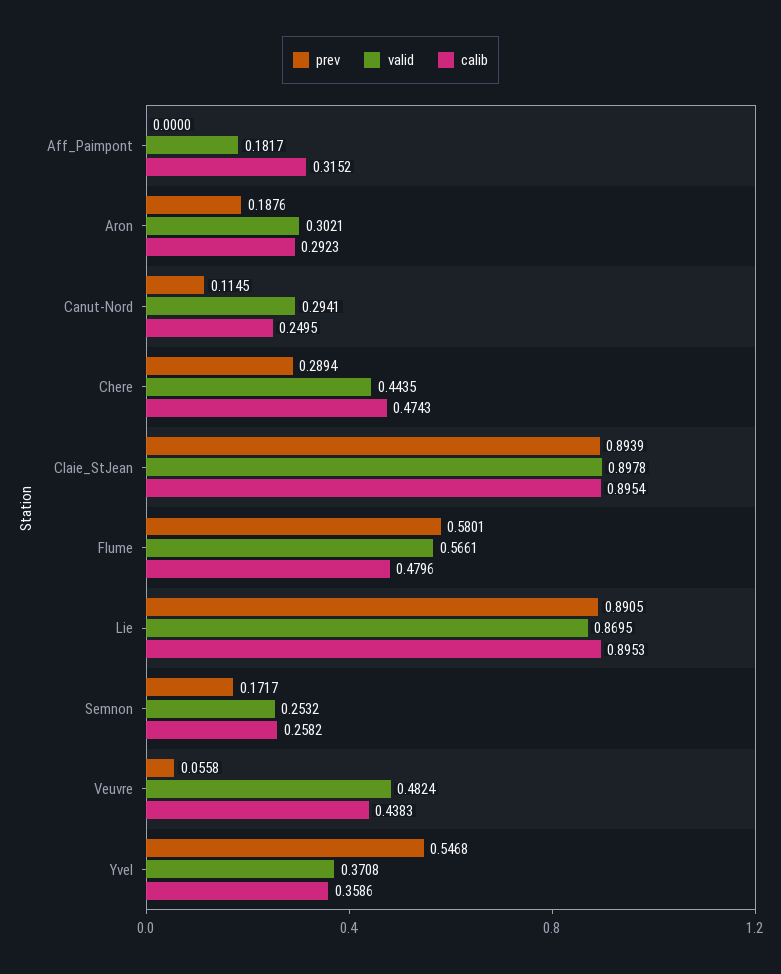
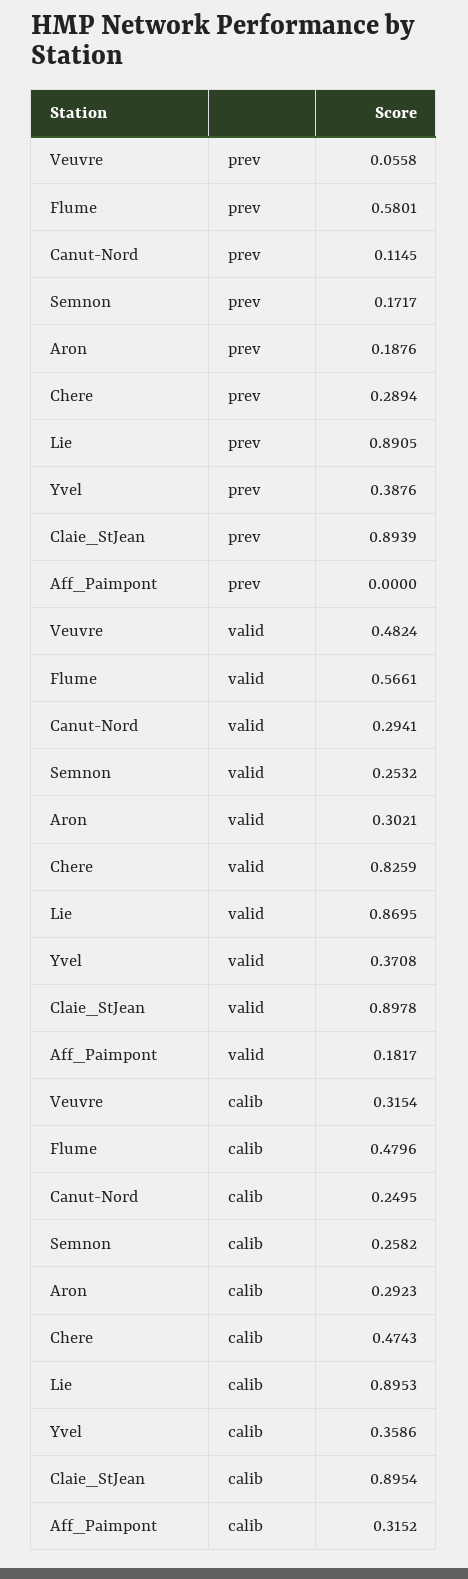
  {
    "prev": {
      "Aff_Paimpont": 0,
      "Aron": 0.1876,
      "Canut-Nord": 0.1145,
      "Chere": 0.2894,
      "Claie_StJean": 0.8939,
      "Flume": 0.5801,
      "Lie": 0.8905,
      "Semnon": 0.1717,
      "Veuvre": 0.0558,
-     "Yvel": 0.5468
+     "Yvel": 0.3876
    },
    "valid": {
      "Aff_Paimpont": 0.1817,
      "Aron": 0.3021,
      "Canut-Nord": 0.2941,
-     "Chere": 0.4435,
+     "Chere": 0.8259,
      "Claie_StJean": 0.8978,
      "Flume": 0.5661,
      "Lie": 0.8695,
      "Semnon": 0.2532,
      "Veuvre": 0.4824,
      "Yvel": 0.3708
    },
    "calib": {
      "Aff_Paimpont": 0.3152,
      "Aron": 0.2923,
      "Canut-Nord": 0.2495,
      "Chere": 0.4743,
      "Claie_StJean": 0.8954,
      "Flume": 0.4796,
      "Lie": 0.8953,
      "Semnon": 0.2582,
-     "Veuvre": 0.4383,
+     "Veuvre": 0.3154,
      "Yvel": 0.3586
    }
  }

